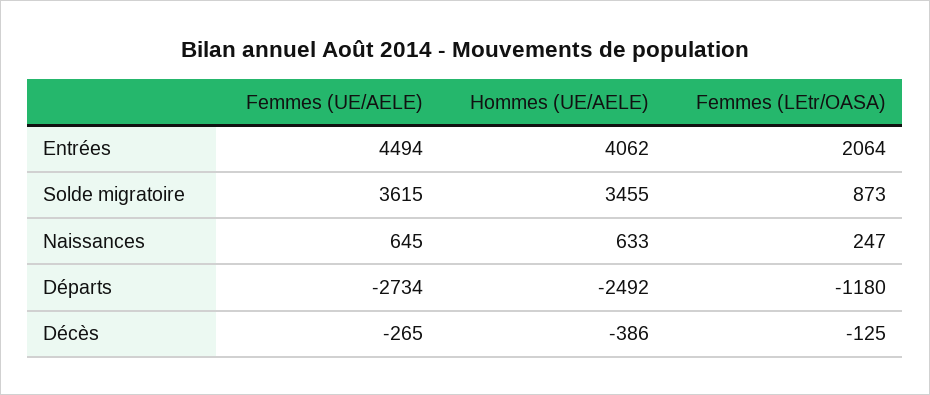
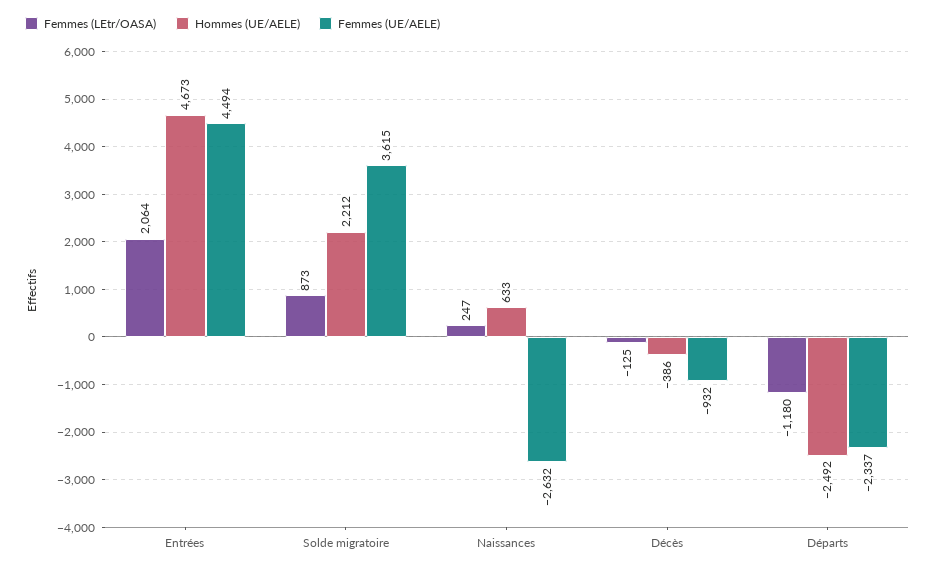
  {
    "Femmes (UE/AELE)": {
      "Entrées": 4494,
      "Solde migratoire": 3615,
-     "Naissances": 645,
+     "Naissances": -2632,
-     "Départs": -2734,
+     "Départs": -2337,
-     "Décès": -265
+     "Décès": -932
    },
    "Hommes (UE/AELE)": {
-     "Entrées": 4062,
+     "Entrées": 4673,
-     "Solde migratoire": 3455,
+     "Solde migratoire": 2212,
      "Naissances": 633,
      "Départs": -2492,
      "Décès": -386
    },
    "Femmes (LEtr/OASA)": {
      "Entrées": 2064,
      "Solde migratoire": 873,
      "Naissances": 247,
      "Départs": -1180,
      "Décès": -125
    }
  }

